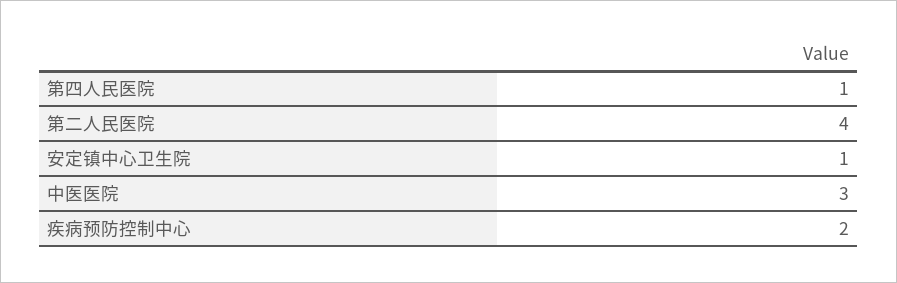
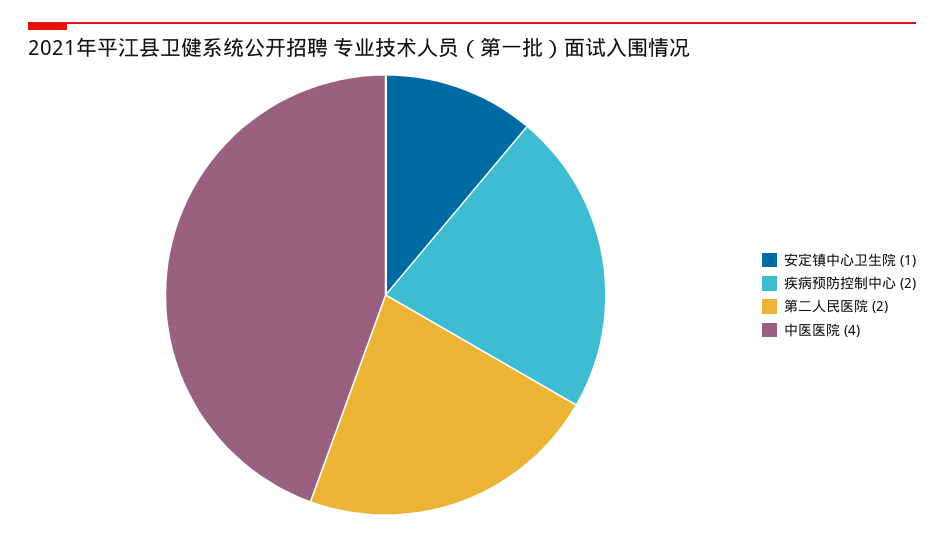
  {
-   "第四人民医院": 1,
-   "第二人民医院": 4,
+   "第二人民医院": 2,
    "安定镇中心卫生院": 1,
-   "中医医院": 3,
+   "中医医院": 4,
    "疾病预防控制中心": 2
  }

